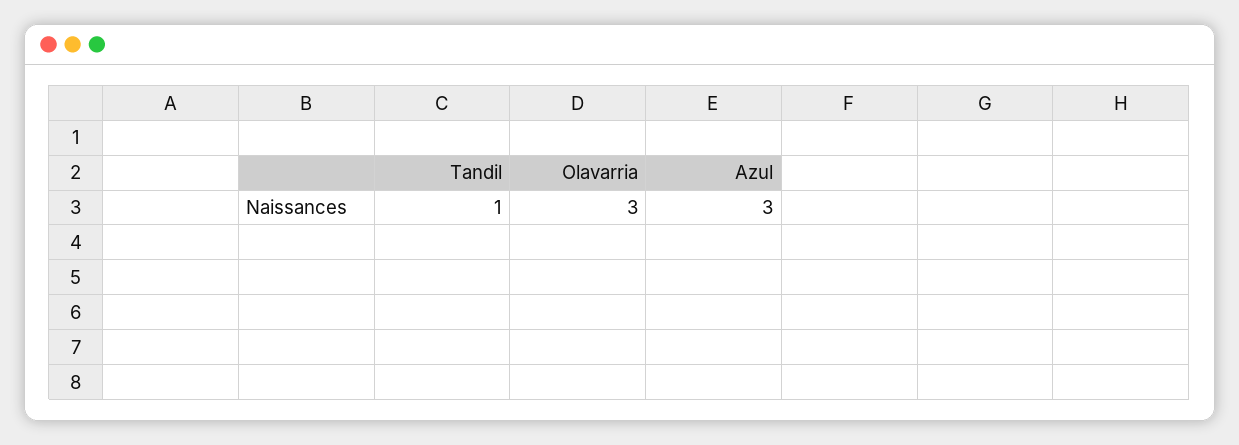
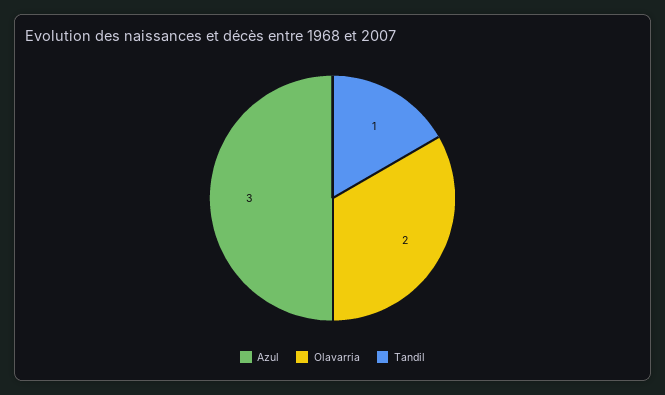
  {
    "Tandil": 1,
-   "Olavarria": 3,
+   "Olavarria": 2,
    "Azul": 3
  }

